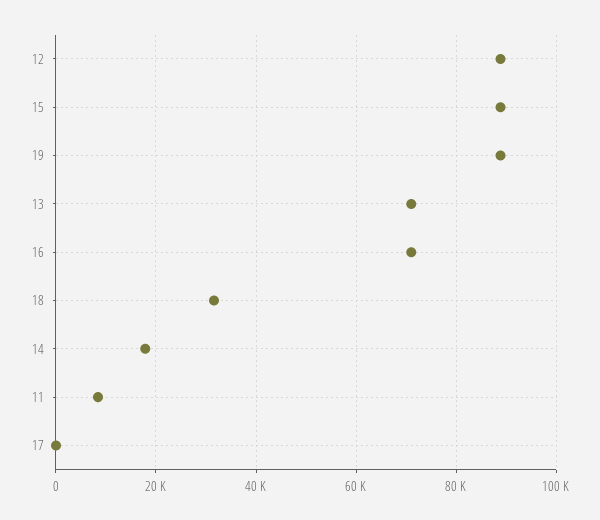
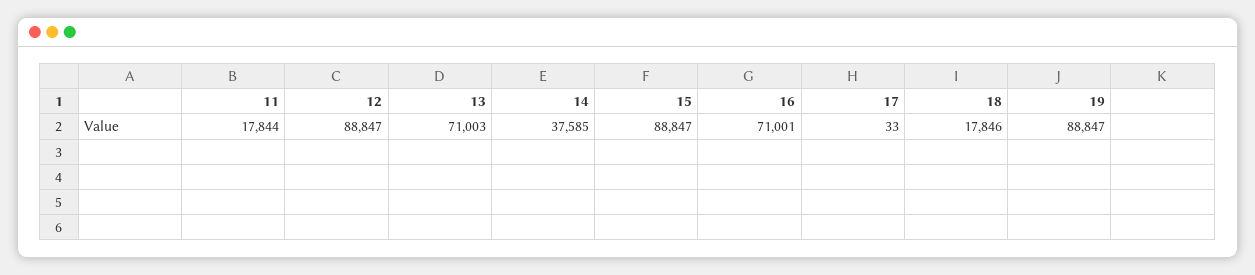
  {
    "12": 88847,
    "15": 88847,
    "19": 88847,
    "13": 71003,
    "16": 71001,
-   "18": 32000,
+   "18": 17846,
-   "14": 18000,
+   "14": 37585,
-   "11": 8000,
+   "11": 17844,
    "17": 33
  }

